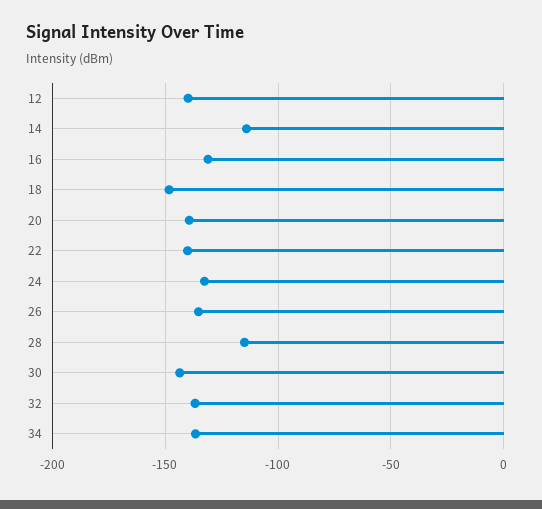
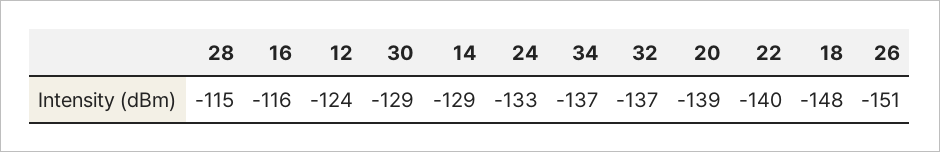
  {
-   "12": -140,
+   "12": -124,
-   "14": -115,
+   "14": -129,
-   "16": -130,
+   "16": -116,
    "18": -148,
    "20": -139,
    "22": -140,
    "24": -133,
-   "26": -135,
+   "26": -151,
    "28": -115,
-   "30": -145,
+   "30": -129,
    "32": -137,
    "34": -137
  }

